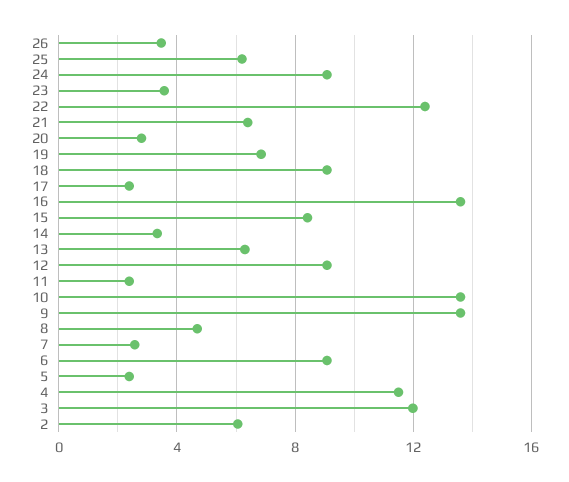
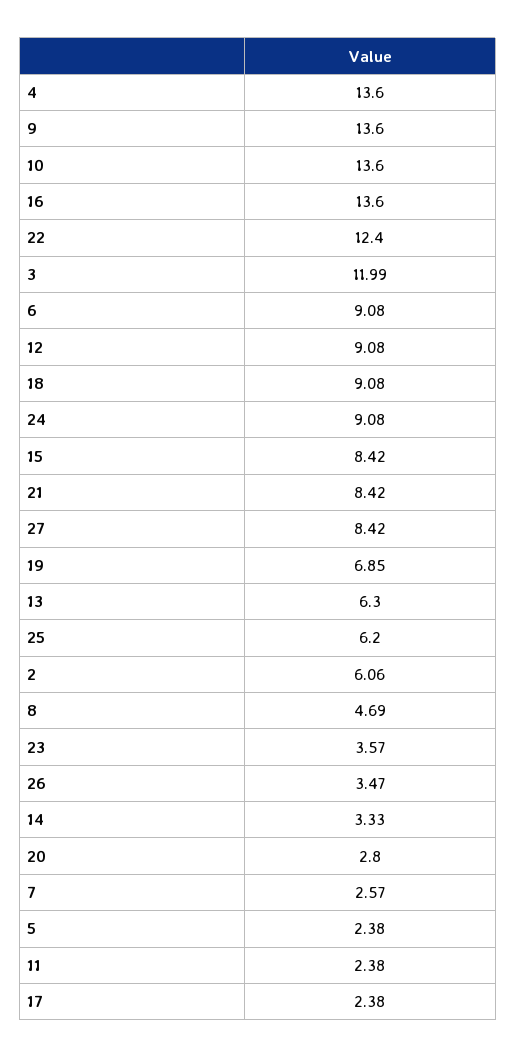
  {
    "26": 3.47,
    "25": 6.2,
    "24": 9.08,
    "23": 3.57,
    "22": 12.4,
-   "21": 6.5,
+   "21": 8.42,
    "20": 2.8,
    "19": 6.85,
    "18": 9.08,
    "17": 2.38,
    "16": 13.6,
    "15": 8.42,
    "14": 3.33,
    "13": 6.3,
    "12": 9.08,
    "11": 2.38,
    "10": 13.6,
    "9": 13.6,
    "8": 4.69,
    "7": 2.57,
    "6": 9.08,
    "5": 2.38,
-   "4": 11.5,
+   "4": 13.6,
    "3": 11.99,
-   "2": 6.06
+   "2": 6.06,
+   "27": 8.42
  }

